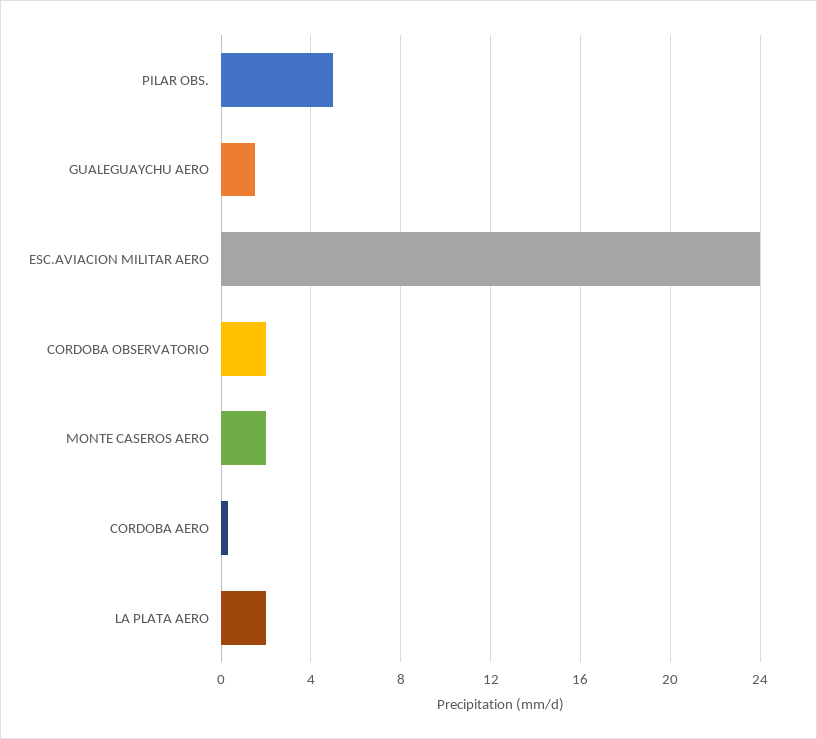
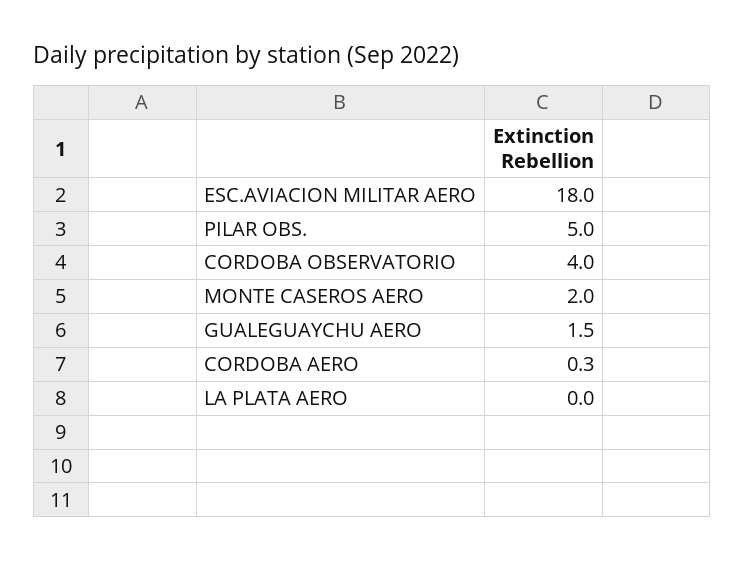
  {
    "PILAR OBS.": 5,
    "GUALEGUAYCHU AERO": 1.5,
-   "ESC.AVIACION MILITAR AERO": 24,
+   "ESC.AVIACION MILITAR AERO": 18,
-   "CORDOBA OBSERVATORIO": 2,
+   "CORDOBA OBSERVATORIO": 4,
    "MONTE CASEROS AERO": 2,
    "CORDOBA AERO": 0.3,
-   "LA PLATA AERO": 2
+   "LA PLATA AERO": 0
  }

